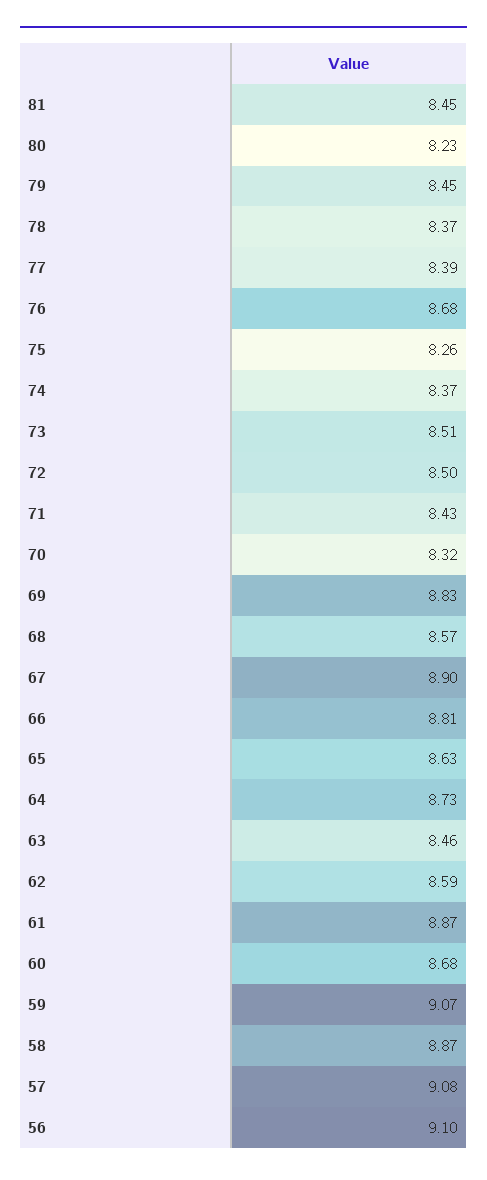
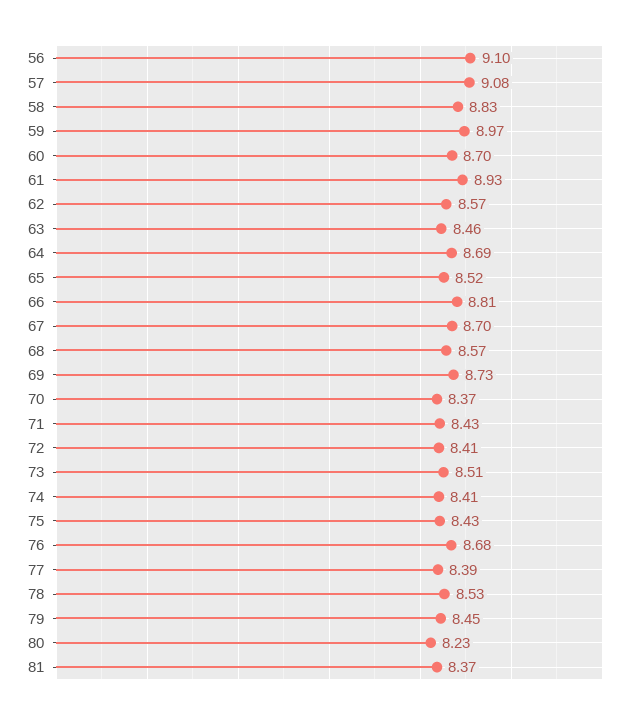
  {
-   "81": 8.45,
+   "81": 8.37,
    "80": 8.23,
    "79": 8.45,
-   "78": 8.37,
+   "78": 8.53,
    "77": 8.39,
    "76": 8.68,
-   "75": 8.26,
+   "75": 8.43,
-   "74": 8.37,
+   "74": 8.41,
    "73": 8.51,
-   "72": 8.5,
+   "72": 8.41,
    "71": 8.43,
-   "70": 8.32,
+   "70": 8.37,
-   "69": 8.83,
+   "69": 8.73,
    "68": 8.57,
-   "67": 8.9,
+   "67": 8.7,
    "66": 8.81,
-   "65": 8.63,
+   "65": 8.52,
-   "64": 8.73,
+   "64": 8.69,
    "63": 8.46,
-   "62": 8.59,
+   "62": 8.57,
-   "61": 8.87,
+   "61": 8.93,
-   "60": 8.68,
+   "60": 8.7,
-   "59": 9.07,
+   "59": 8.97,
-   "58": 8.87,
+   "58": 8.83,
    "57": 9.08,
    "56": 9.1
  }

